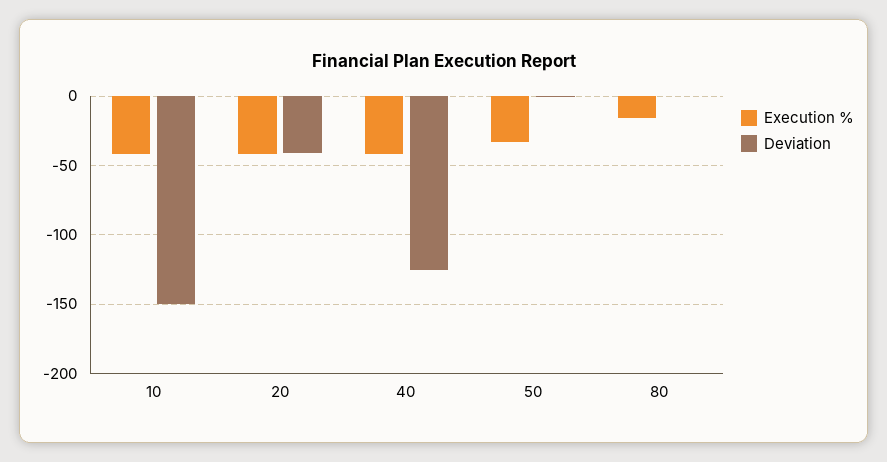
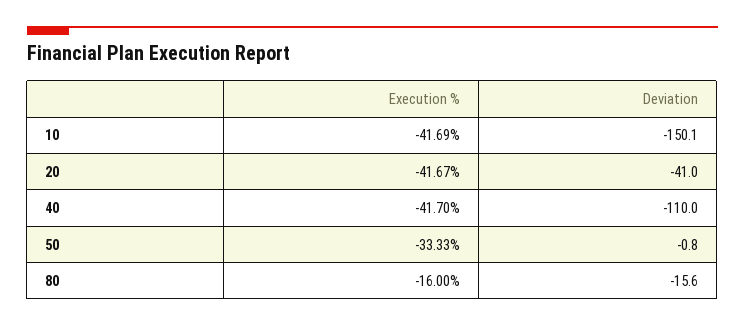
  {
    "Execution %": {
      "10": -41.69,
      "20": -41.67,
      "40": -41.7,
      "50": -33.33,
      "80": -16
    },
    "Deviation": {
      "10": -150.1,
      "20": -41,
-     "40": -125,
+     "40": -110,
      "50": -0.8,
-     "80": 0
+     "80": -15.6
    }
  }

